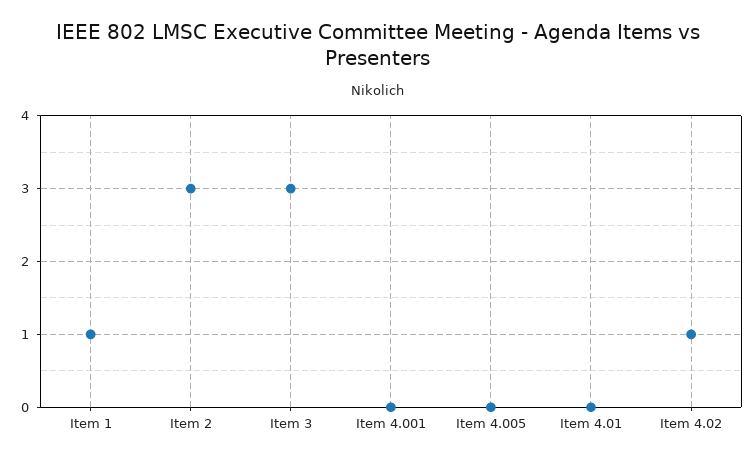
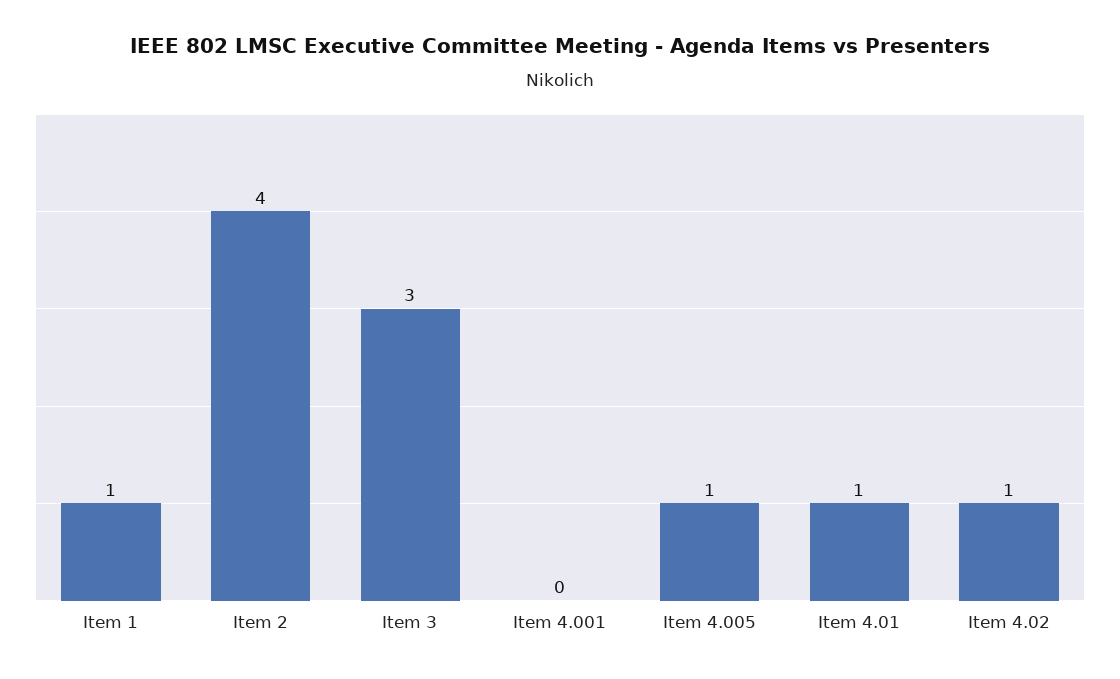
  {
    "Item 1": 1,
-   "Item 2": 3,
+   "Item 2": 4,
    "Item 3": 3,
    "Item 4.001": 0,
-   "Item 4.005": 0,
+   "Item 4.005": 1,
-   "Item 4.01": 0,
+   "Item 4.01": 1,
    "Item 4.02": 1
  }

